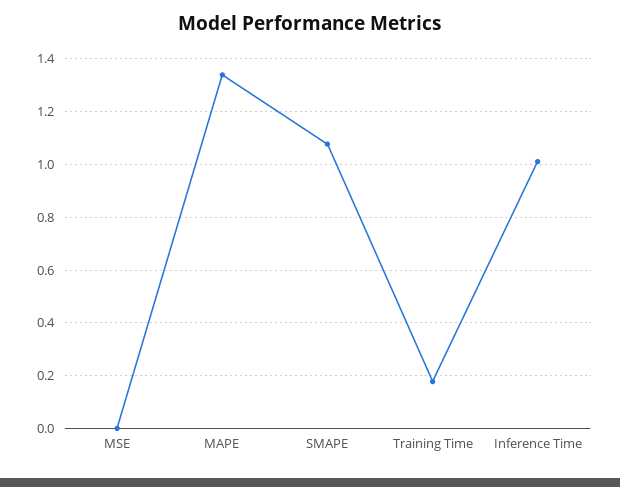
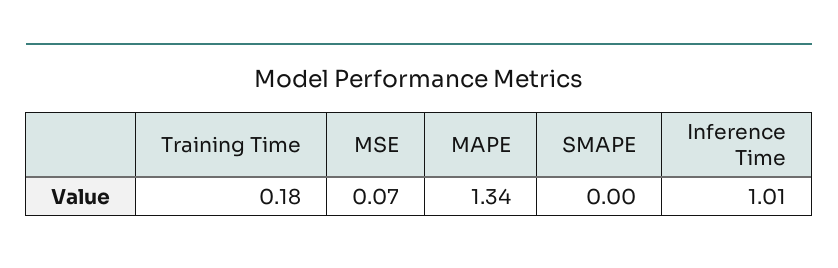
  {
-   "MSE": 0,
+   "MSE": 0.07,
    "MAPE": 1.34,
-   "SMAPE": 1.075,
+   "SMAPE": 0,
    "Training Time": 0.18,
    "Inference Time": 1.01
  }

